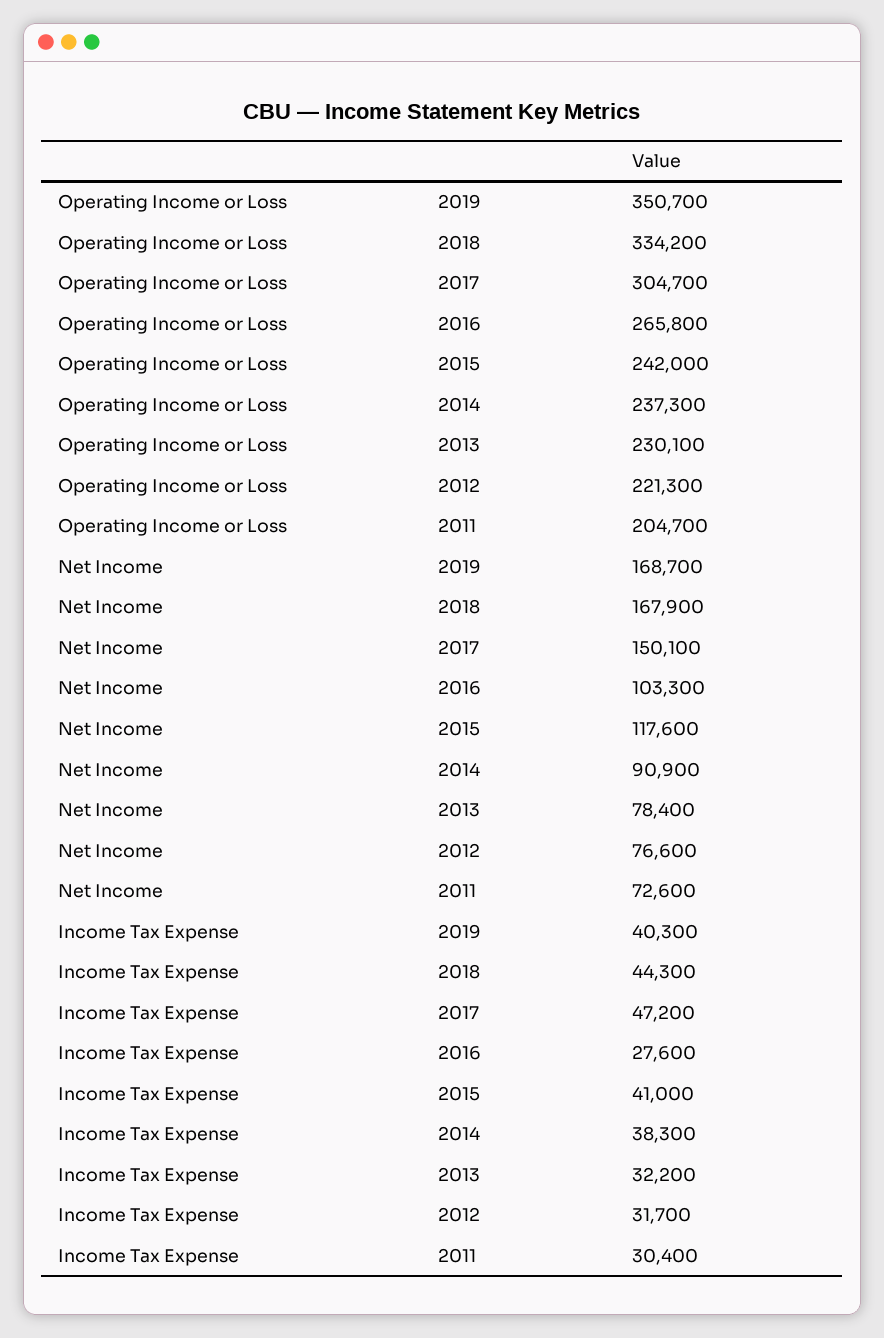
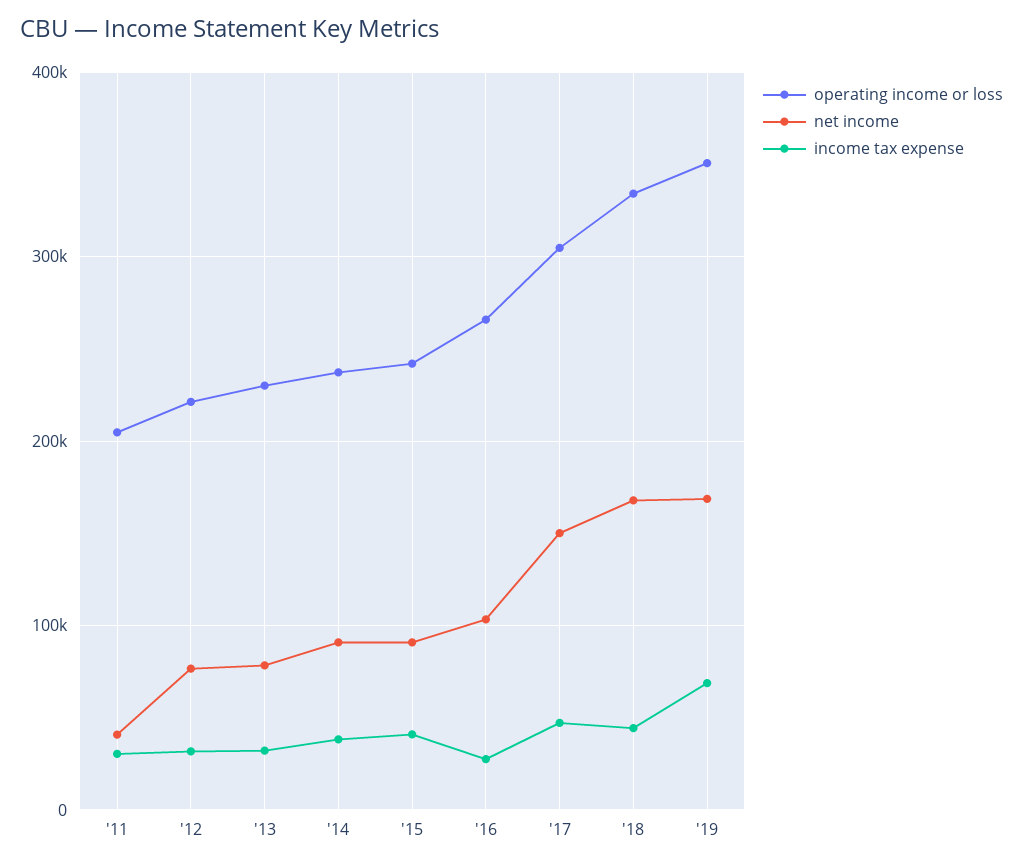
  {
    "Operating Income or Loss": {
      "2019": 350700,
      "2018": 334200,
      "2017": 304700,
      "2016": 265800,
      "2015": 242000,
      "2014": 237300,
      "2013": 230100,
      "2012": 221300,
      "2011": 204700
    },
    "Net Income": {
      "2019": 168700,
      "2018": 167900,
      "2017": 150100,
      "2016": 103300,
-     "2015": 117600,
+     "2015": 90000,
      "2014": 90900,
      "2013": 78400,
      "2012": 76600,
-     "2011": 72600
+     "2011": 40000
    },
    "Income Tax Expense": {
-     "2019": 40300,
+     "2019": 70000,
      "2018": 44300,
      "2017": 47200,
      "2016": 27600,
      "2015": 41000,
      "2014": 38300,
      "2013": 32200,
      "2012": 31700,
      "2011": 30400
    }
  }

